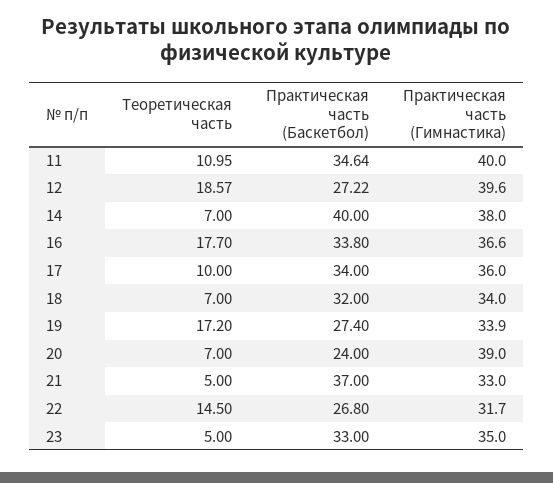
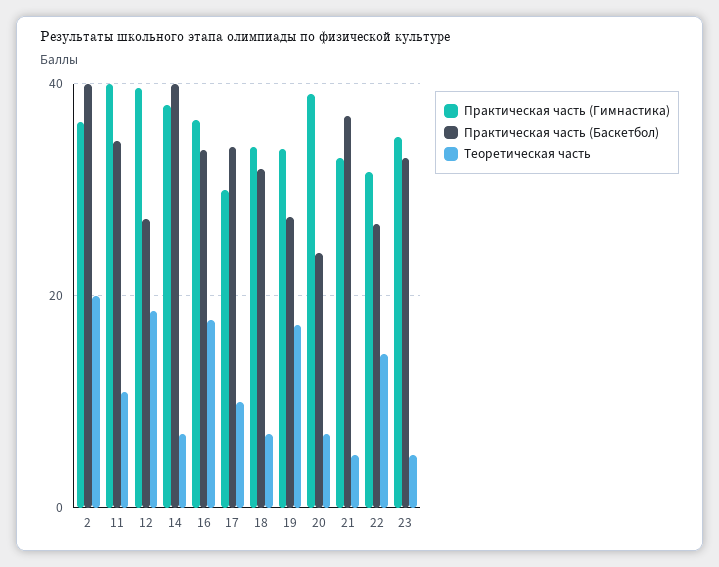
  {
    "Теоретическая часть": {
      "11": 10.95,
      "12": 18.57,
      "14": 7,
      "16": 17.7,
      "17": 10,
      "18": 7,
      "19": 17.2,
      "20": 7,
      "21": 5,
      "22": 14.5,
-     "23": 5
+     "23": 5,
+     "2": 20
    },
    "Практическая часть (Баскетбол)": {
      "11": 34.64,
      "12": 27.22,
      "14": 40,
      "16": 33.8,
      "17": 34,
      "18": 32,
      "19": 27.4,
      "20": 24,
      "21": 37,
      "22": 26.8,
-     "23": 33
+     "23": 33,
+     "2": 40
    },
    "Практическая часть (Гимнастика)": {
      "11": 40,
      "12": 39.6,
      "14": 38,
      "16": 36.6,
-     "17": 36,
+     "17": 30,
      "18": 34,
      "19": 33.9,
      "20": 39,
      "21": 33,
      "22": 31.7,
-     "23": 35
+     "23": 35,
+     "2": 36
    }
  }

